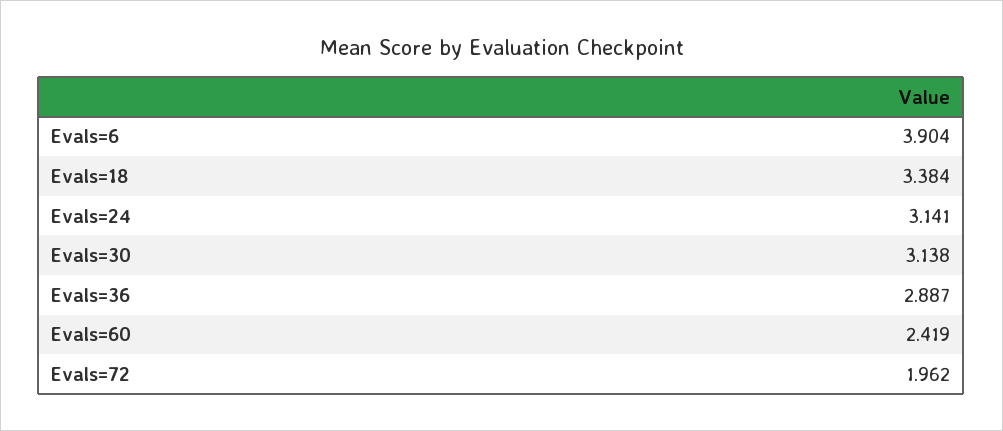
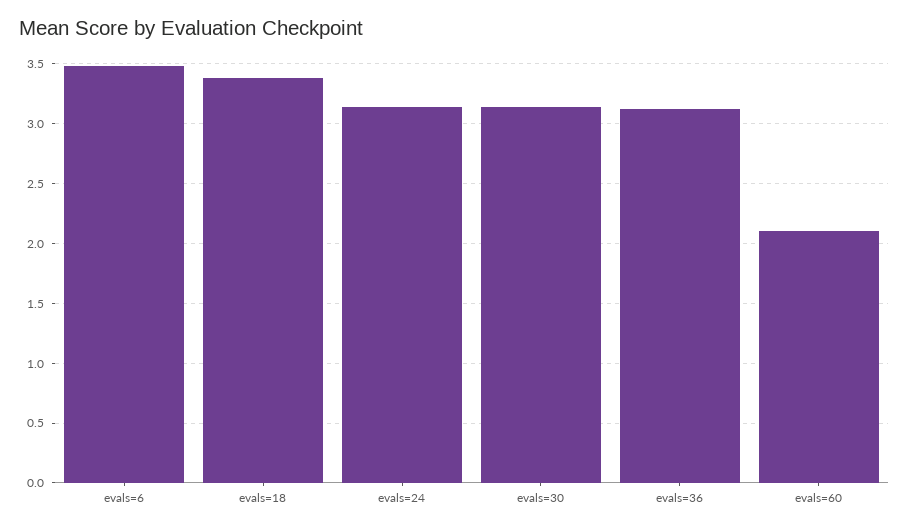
  {
-   "Evals=6": 3.904,
+   "Evals=6": 3.5,
    "Evals=18": 3.384,
    "Evals=24": 3.141,
    "Evals=30": 3.138,
-   "Evals=36": 2.887,
+   "Evals=36": 3.1,
-   "Evals=60": 2.419,
+   "Evals=60": 2.1
-   "Evals=72": 1.962
  }

